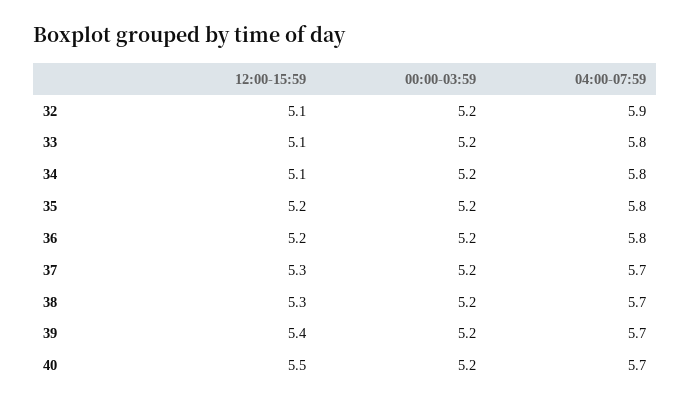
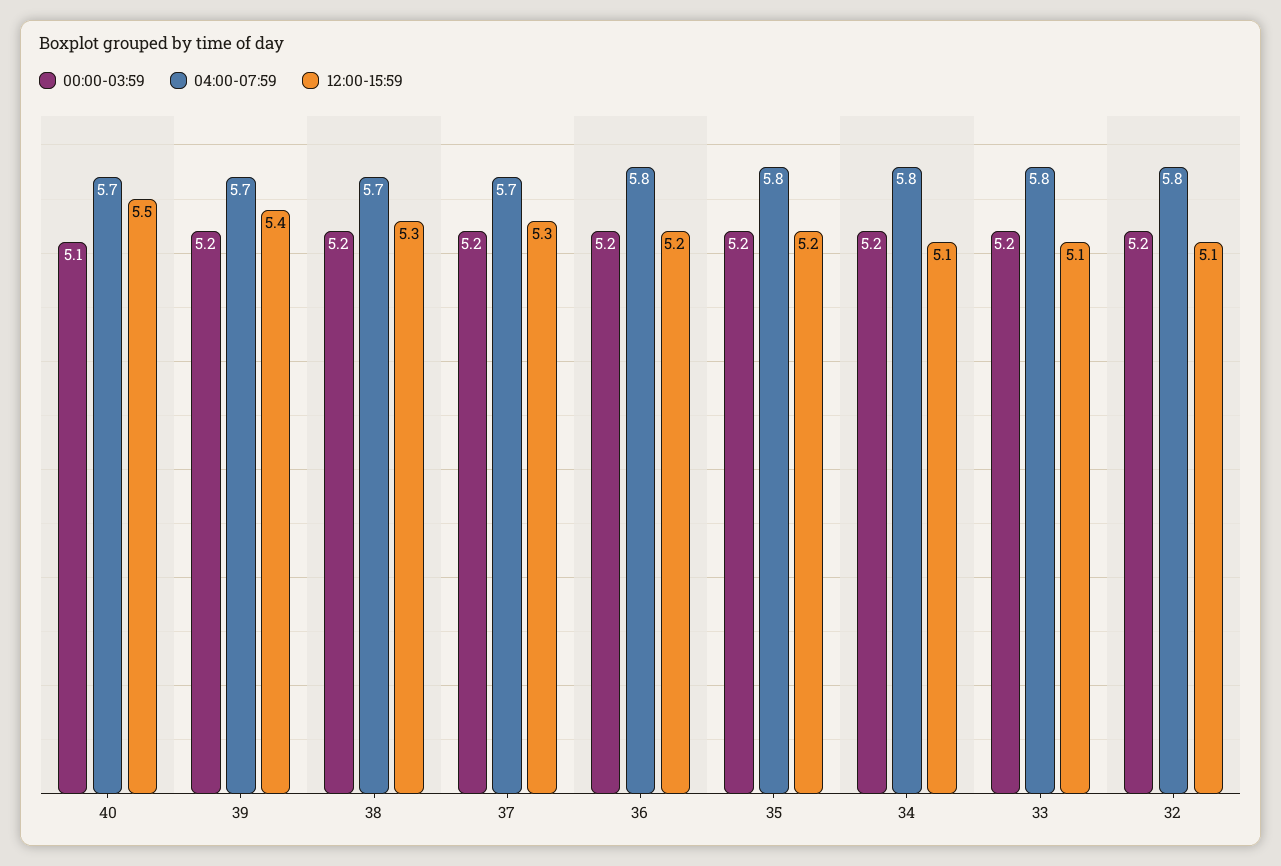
  {
    "12:00-15:59": {
      "32": 5.1,
      "33": 5.1,
      "34": 5.1,
      "35": 5.2,
      "36": 5.2,
      "37": 5.3,
      "38": 5.3,
      "39": 5.4,
      "40": 5.5
    },
    "00:00-03:59": {
      "32": 5.2,
      "33": 5.2,
      "34": 5.2,
      "35": 5.2,
      "36": 5.2,
      "37": 5.2,
      "38": 5.2,
      "39": 5.2,
-     "40": 5.2
+     "40": 5.1
    },
    "04:00-07:59": {
-     "32": 5.9,
+     "32": 5.8,
      "33": 5.8,
      "34": 5.8,
      "35": 5.8,
      "36": 5.8,
      "37": 5.7,
      "38": 5.7,
      "39": 5.7,
      "40": 5.7
    }
  }

